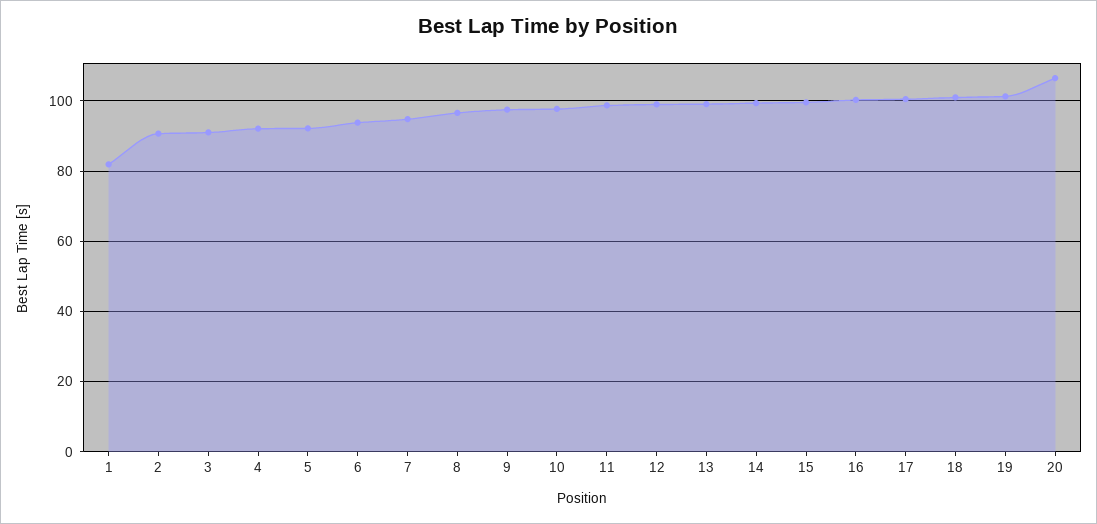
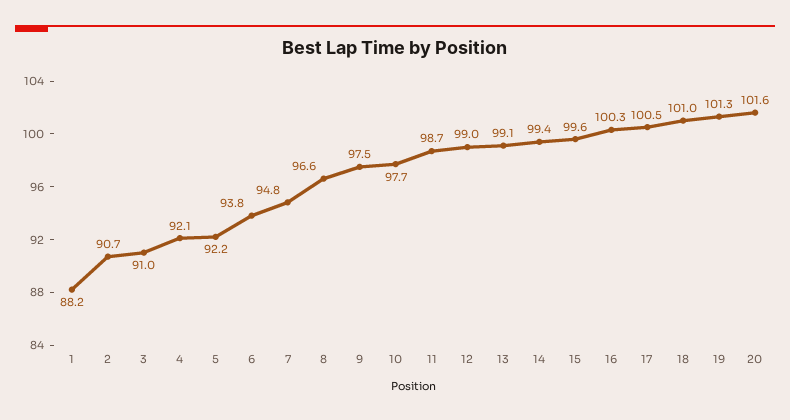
  {
-   "1": 82,
+   "1": 88.2,
    "2": 90.7,
    "3": 91,
    "4": 92.1,
    "5": 92.2,
    "6": 93.8,
    "7": 94.8,
    "8": 96.6,
    "9": 97.5,
    "10": 97.7,
    "11": 98.7,
    "12": 99,
    "13": 99.1,
    "14": 99.4,
    "15": 99.6,
    "16": 100.3,
    "17": 100.5,
    "18": 101,
    "19": 101.3,
-   "20": 106
+   "20": 101.6
  }

